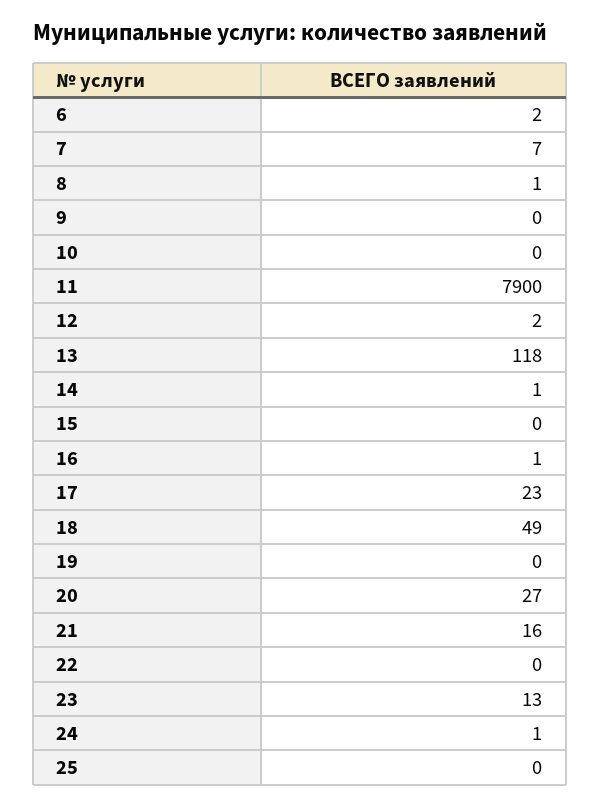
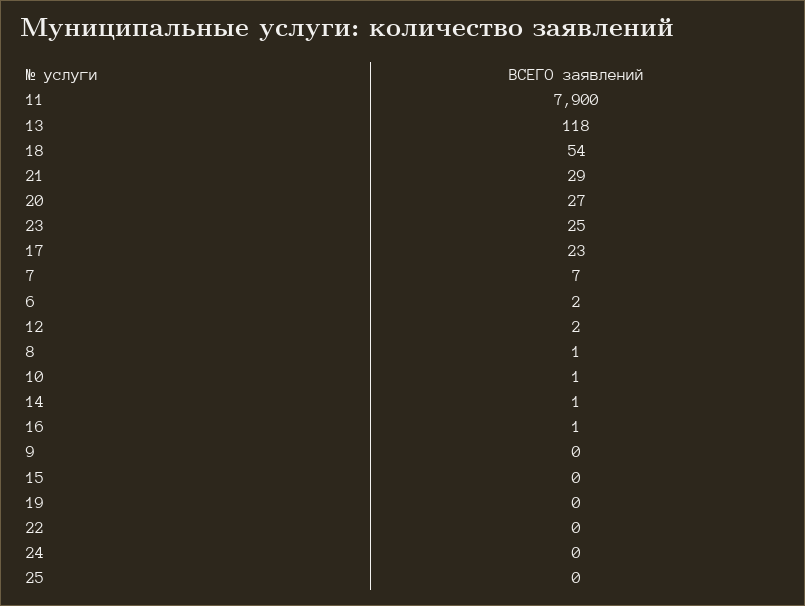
  {
    "6": 2,
    "7": 7,
    "8": 1,
    "9": 0,
-   "10": 0,
+   "10": 1,
    "11": 7900,
    "12": 2,
    "13": 118,
    "14": 1,
    "15": 0,
    "16": 1,
    "17": 23,
-   "18": 49,
+   "18": 54,
    "19": 0,
    "20": 27,
-   "21": 16,
+   "21": 29,
    "22": 0,
-   "23": 13,
+   "23": 25,
-   "24": 1,
+   "24": 0,
    "25": 0
  }

